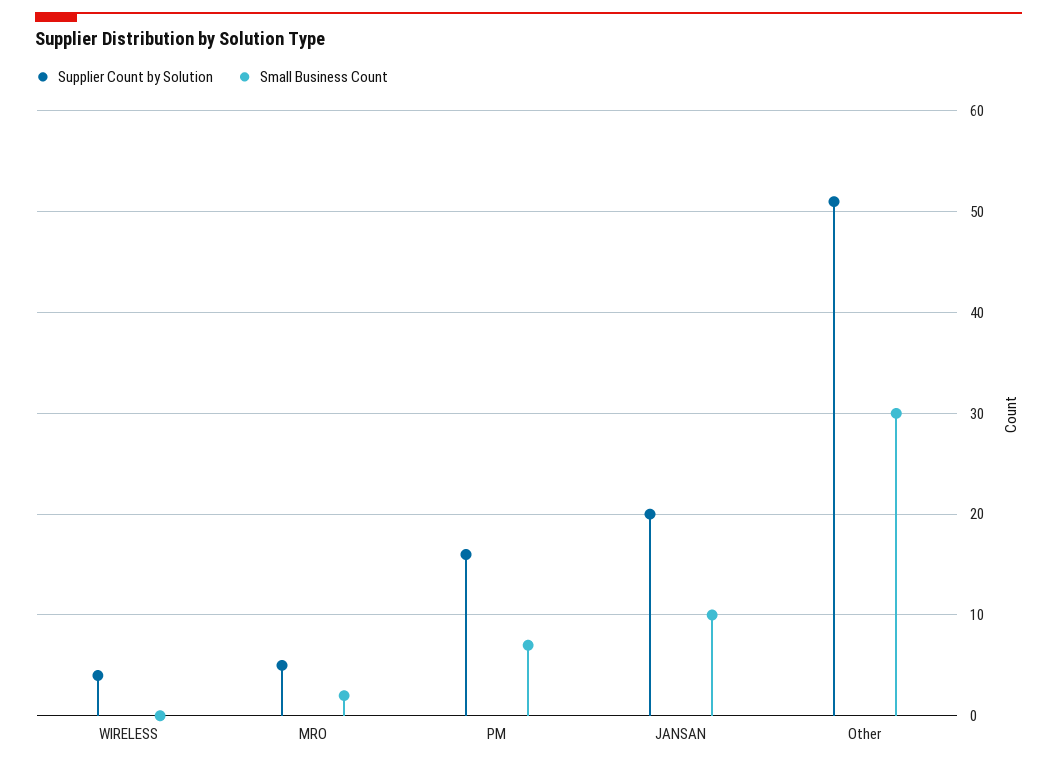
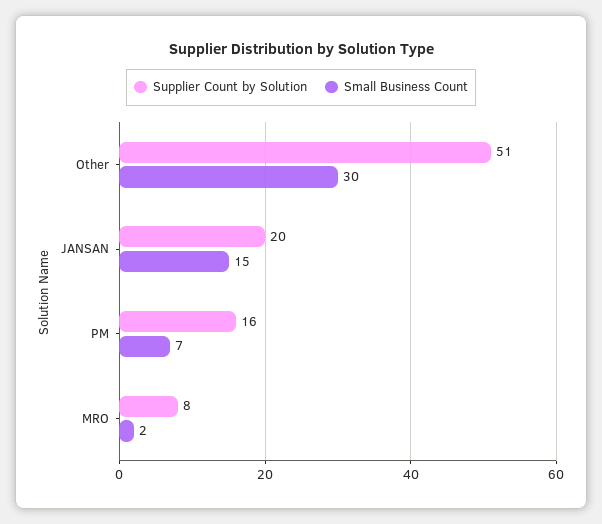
  {
    "Supplier Count by Solution": {
-     "WIRELESS": 4,
-     "MRO": 5,
+     "MRO": 8,
      "PM": 16,
      "JANSAN": 20,
      "Other": 51
    },
    "Small Business Count": {
-     "WIRELESS": 0,
      "MRO": 2,
      "PM": 7,
-     "JANSAN": 10,
+     "JANSAN": 15,
      "Other": 30
    }
  }

